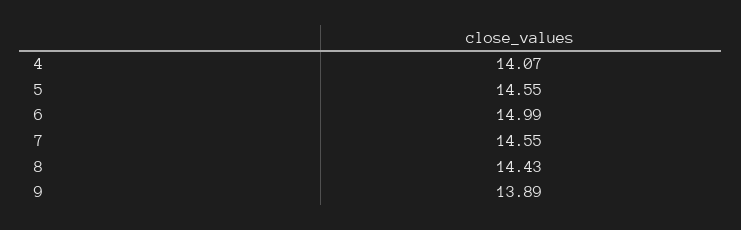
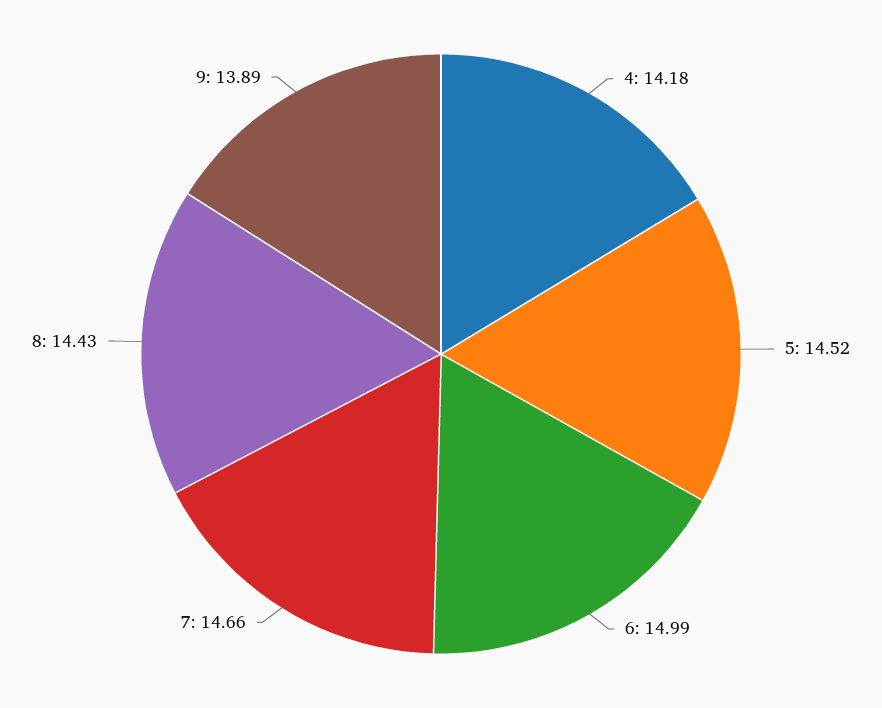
  {
-   "4": 14.07,
+   "4": 14.18,
-   "5": 14.55,
+   "5": 14.52,
    "6": 14.99,
-   "7": 14.55,
+   "7": 14.66,
    "8": 14.43,
    "9": 13.89
  }

